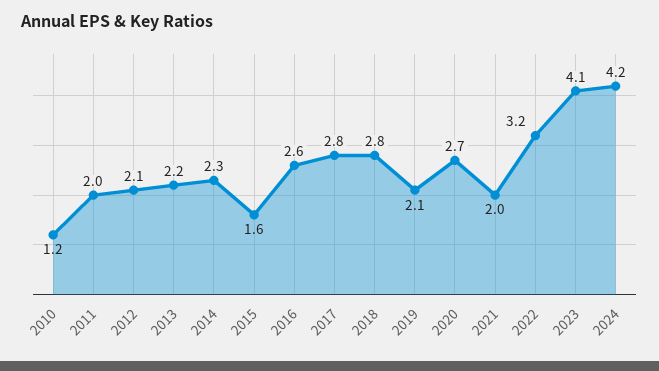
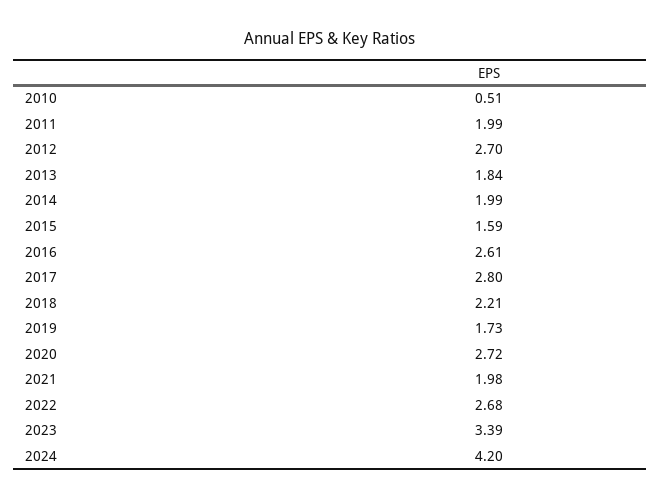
  {
-   "2010": 1.2,
+   "2010": 0.51,
    "2011": 1.99,
-   "2012": 2.1,
+   "2012": 2.7,
-   "2013": 2.2,
+   "2013": 1.84,
-   "2014": 2.3,
+   "2014": 1.99,
    "2015": 1.59,
    "2016": 2.61,
    "2017": 2.8,
-   "2018": 2.8,
+   "2018": 2.21,
-   "2019": 2.1,
+   "2019": 1.73,
    "2020": 2.72,
    "2021": 1.98,
-   "2022": 3.2,
+   "2022": 2.68,
-   "2023": 4.1,
+   "2023": 3.39,
    "2024": 4.2
  }

